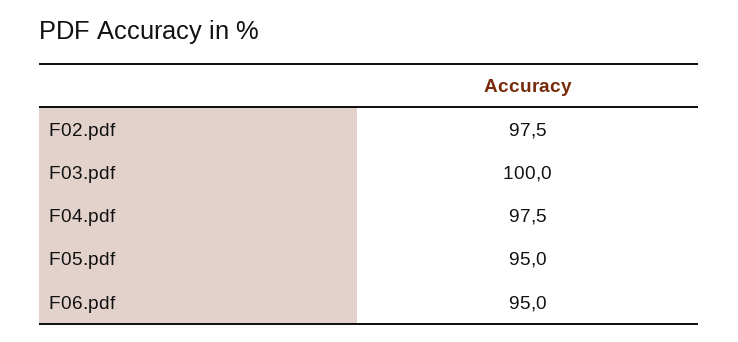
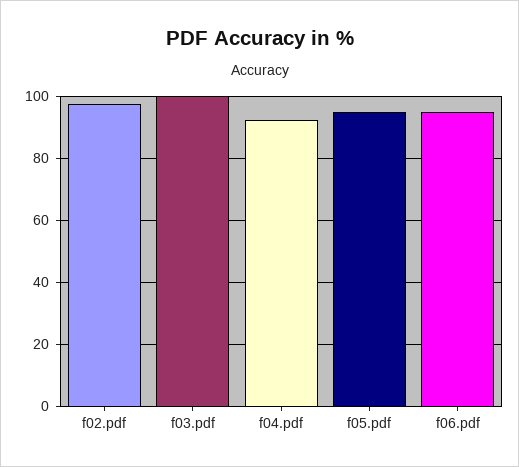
  {
    "F02.pdf": 97.5,
    "F03.pdf": 100,
-   "F04.pdf": 97.5,
+   "F04.pdf": 92,
    "F05.pdf": 95,
    "F06.pdf": 95
  }

